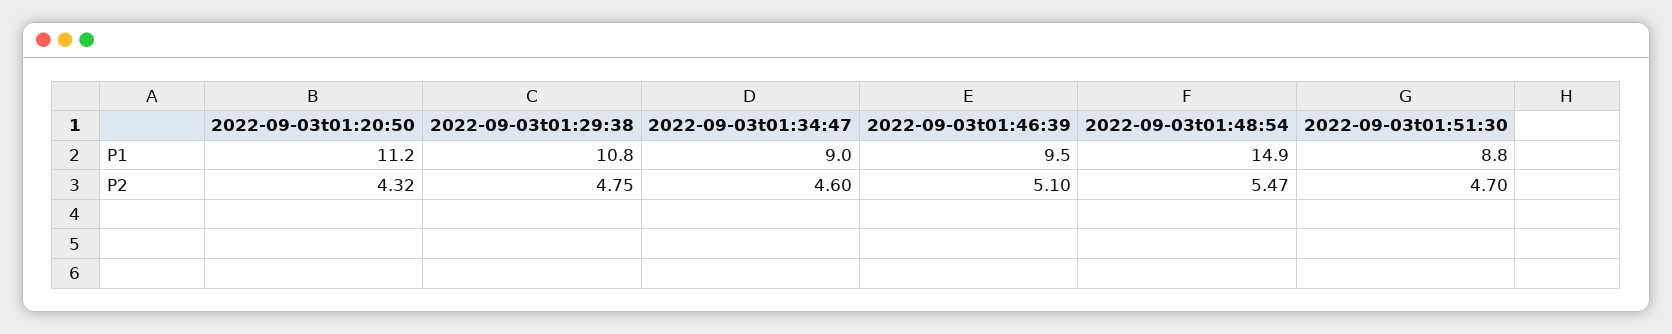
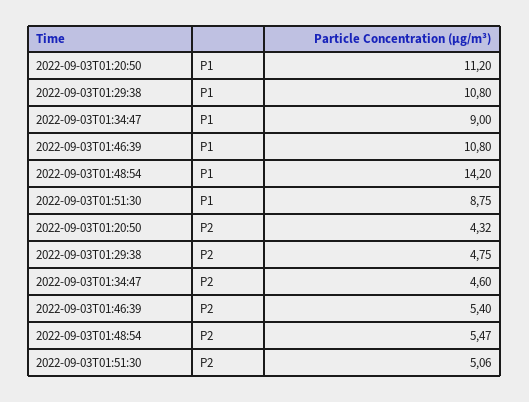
  {
    "2022-09-03t01:20:50": {
      "P1": 11.2,
      "P2": 4.32
    },
    "2022-09-03t01:29:38": {
      "P1": 10.8,
      "P2": 4.75
    },
    "2022-09-03t01:34:47": {
      "P1": 9,
      "P2": 4.6
    },
    "2022-09-03t01:46:39": {
-     "P1": 9.5,
+     "P1": 10.8,
-     "P2": 5.1
+     "P2": 5.4
    },
    "2022-09-03t01:48:54": {
-     "P1": 14.9,
+     "P1": 14.2,
      "P2": 5.47
    },
    "2022-09-03t01:51:30": {
      "P1": 8.75,
-     "P2": 4.7
+     "P2": 5.06
    }
  }

